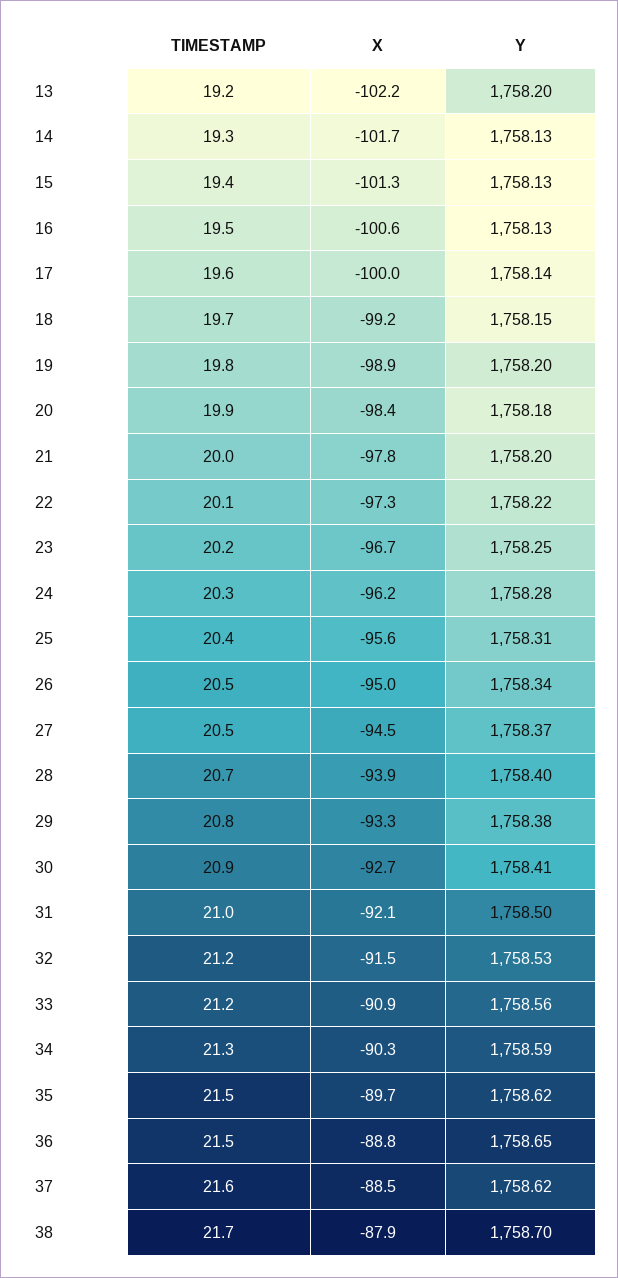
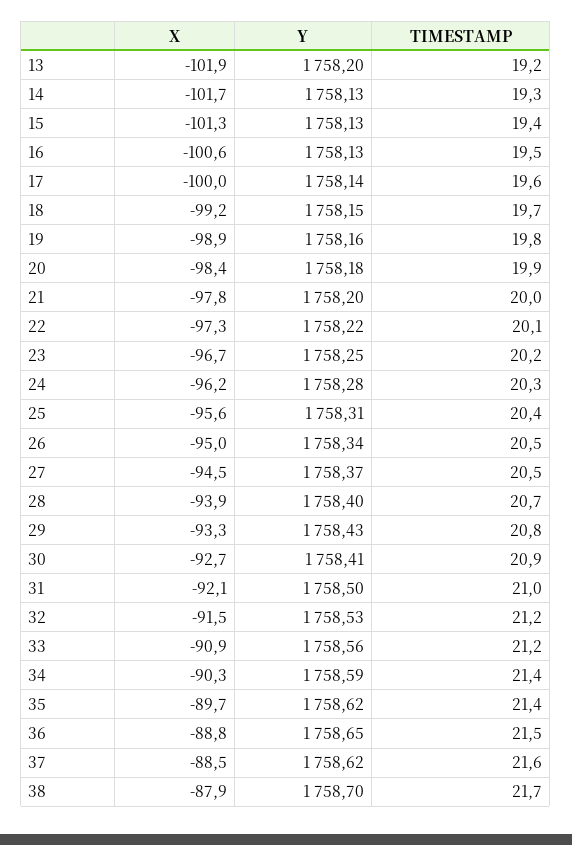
  {
    "TIMESTAMP": {
      "13": 19.2,
      "14": 19.3,
      "15": 19.4,
      "16": 19.5,
      "17": 19.6,
      "18": 19.7,
      "19": 19.8,
      "20": 19.9,
      "21": 20,
      "22": 20.1,
      "23": 20.2,
      "24": 20.3,
      "25": 20.4,
      "26": 20.5,
      "27": 20.5,
      "28": 20.7,
      "29": 20.8,
      "30": 20.9,
      "31": 21,
      "32": 21.2,
      "33": 21.2,
-     "34": 21.3,
+     "34": 21.4,
-     "35": 21.5,
+     "35": 21.4,
      "36": 21.5,
      "37": 21.6,
      "38": 21.7
    },
    "X": {
-     "13": -102.2,
+     "13": -101.9,
      "14": -101.7,
      "15": -101.3,
      "16": -100.6,
      "17": -100,
      "18": -99.2,
      "19": -98.9,
      "20": -98.4,
      "21": -97.8,
      "22": -97.3,
      "23": -96.7,
      "24": -96.2,
      "25": -95.6,
      "26": -95,
      "27": -94.5,
      "28": -93.9,
      "29": -93.3,
      "30": -92.7,
      "31": -92.1,
      "32": -91.5,
      "33": -90.9,
      "34": -90.3,
      "35": -89.7,
      "36": -88.8,
      "37": -88.5,
      "38": -87.9
    },
    "Y": {
      "13": 1758.2,
      "14": 1758.13,
      "15": 1758.13,
      "16": 1758.13,
      "17": 1758.14,
      "18": 1758.15,
-     "19": 1758.2,
+     "19": 1758.16,
      "20": 1758.18,
      "21": 1758.2,
      "22": 1758.22,
      "23": 1758.25,
      "24": 1758.28,
      "25": 1758.31,
      "26": 1758.34,
      "27": 1758.37,
      "28": 1758.4,
-     "29": 1758.38,
+     "29": 1758.43,
      "30": 1758.41,
      "31": 1758.5,
      "32": 1758.53,
      "33": 1758.56,
      "34": 1758.59,
      "35": 1758.62,
      "36": 1758.65,
      "37": 1758.62,
      "38": 1758.7
    }
  }

